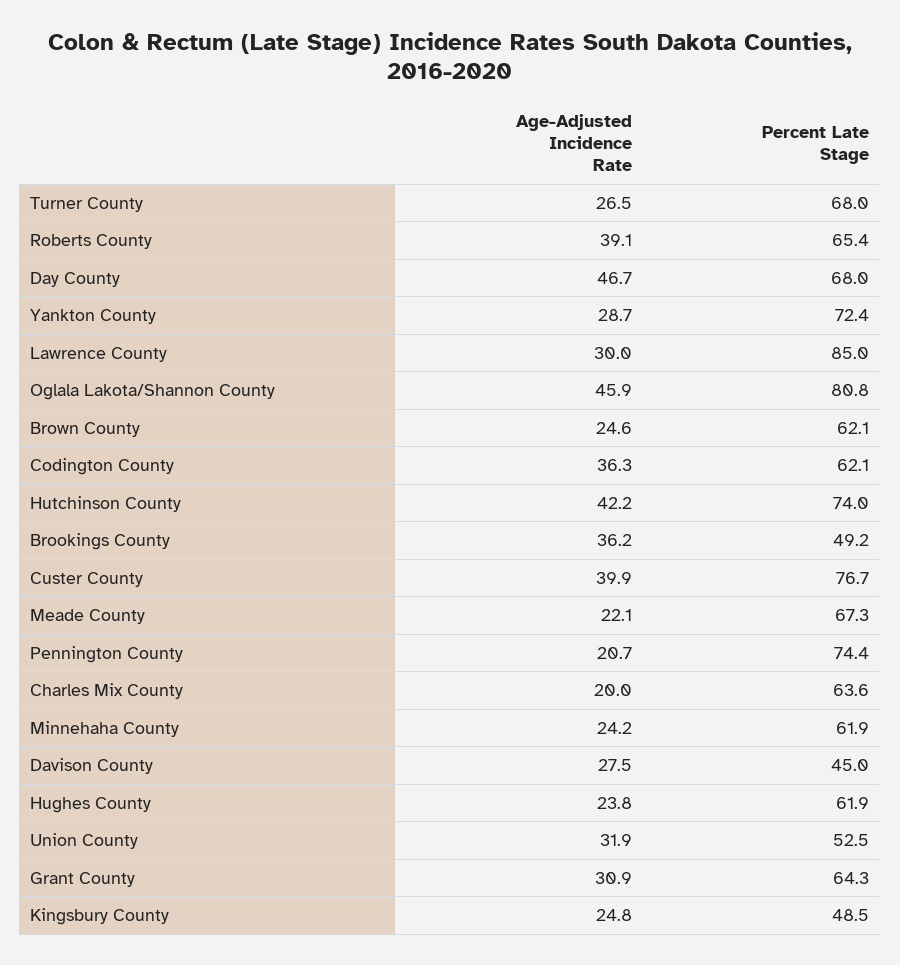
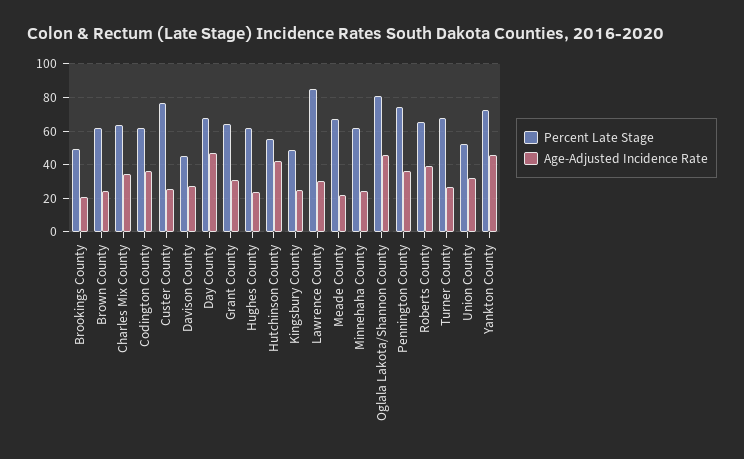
  {
    "Age-Adjusted Incidence Rate": {
      "Turner County": 26.5,
      "Roberts County": 39.1,
      "Day County": 46.7,
-     "Yankton County": 28.7,
+     "Yankton County": 45,
      "Lawrence County": 30,
      "Oglala Lakota/Shannon County": 45.9,
      "Brown County": 24.6,
      "Codington County": 36.3,
      "Hutchinson County": 42.2,
-     "Brookings County": 36.2,
+     "Brookings County": 20,
-     "Custer County": 39.9,
+     "Custer County": 25,
      "Meade County": 22.1,
-     "Pennington County": 20.7,
+     "Pennington County": 35,
-     "Charles Mix County": 20,
+     "Charles Mix County": 35,
      "Minnehaha County": 24.2,
      "Davison County": 27.5,
      "Hughes County": 23.8,
      "Union County": 31.9,
      "Grant County": 30.9,
      "Kingsbury County": 24.8
    },
    "Percent Late Stage": {
      "Turner County": 68,
      "Roberts County": 65.4,
      "Day County": 68,
      "Yankton County": 72.4,
      "Lawrence County": 85,
      "Oglala Lakota/Shannon County": 80.8,
      "Brown County": 62.1,
      "Codington County": 62.1,
-     "Hutchinson County": 74,
+     "Hutchinson County": 55,
      "Brookings County": 49.2,
      "Custer County": 76.7,
      "Meade County": 67.3,
      "Pennington County": 74.4,
      "Charles Mix County": 63.6,
      "Minnehaha County": 61.9,
      "Davison County": 45,
      "Hughes County": 61.9,
      "Union County": 52.5,
      "Grant County": 64.3,
      "Kingsbury County": 48.5
    }
  }

